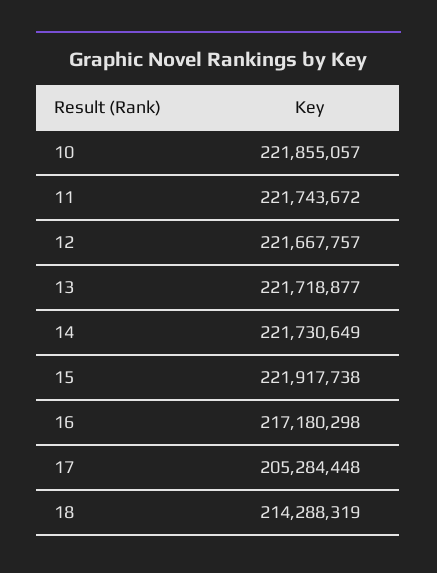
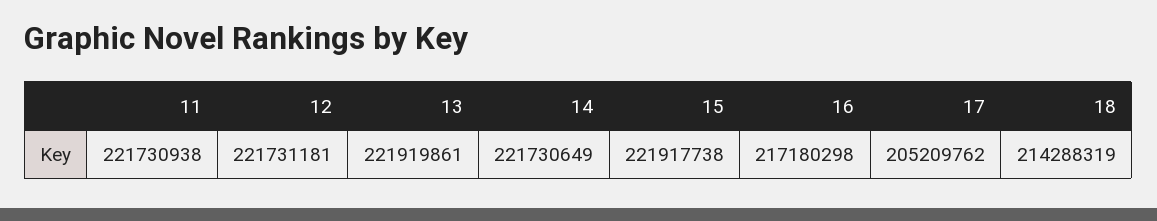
  {
-   "10": 221855057,
-   "11": 221743672,
+   "11": 221730938,
-   "12": 221667757,
+   "12": 221731181,
-   "13": 221718877,
+   "13": 221919861,
    "14": 221730649,
    "15": 221917738,
    "16": 217180298,
-   "17": 205284448,
+   "17": 205209762,
    "18": 214288319
  }

